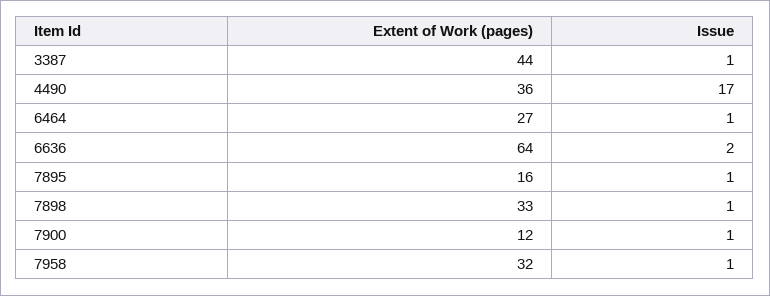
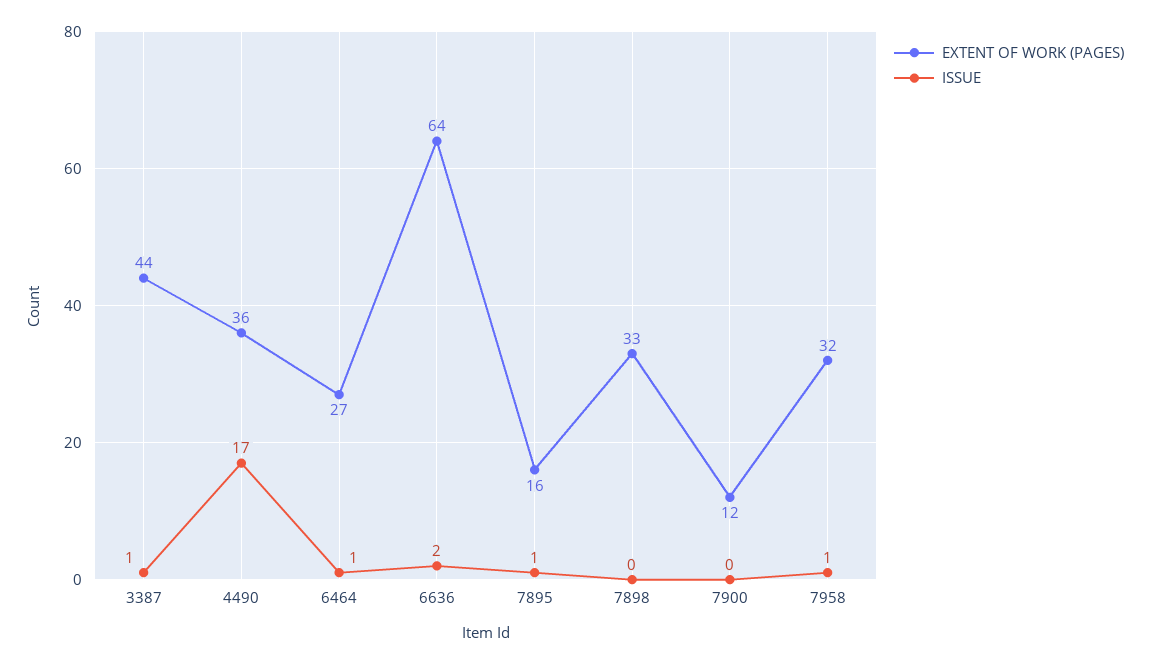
  {
    "Extent of Work (pages)": {
      "3387": 44,
      "4490": 36,
      "6464": 27,
      "6636": 64,
      "7895": 16,
      "7898": 33,
      "7900": 12,
      "7958": 32
    },
    "Issue": {
      "3387": 1,
      "4490": 17,
      "6464": 1,
      "6636": 2,
      "7895": 1,
-     "7898": 1,
+     "7898": 0,
-     "7900": 1,
+     "7900": 0,
      "7958": 1
    }
  }

